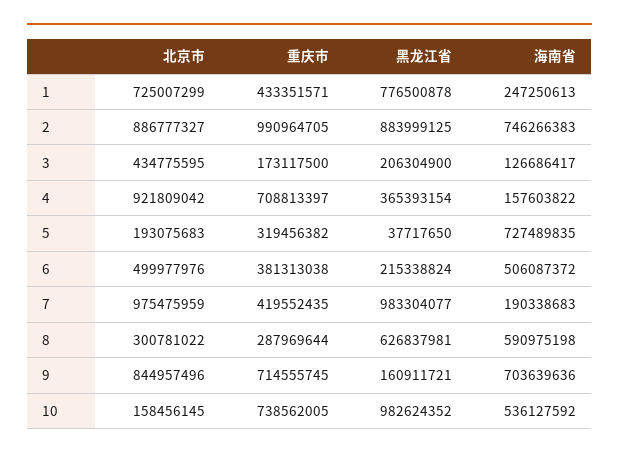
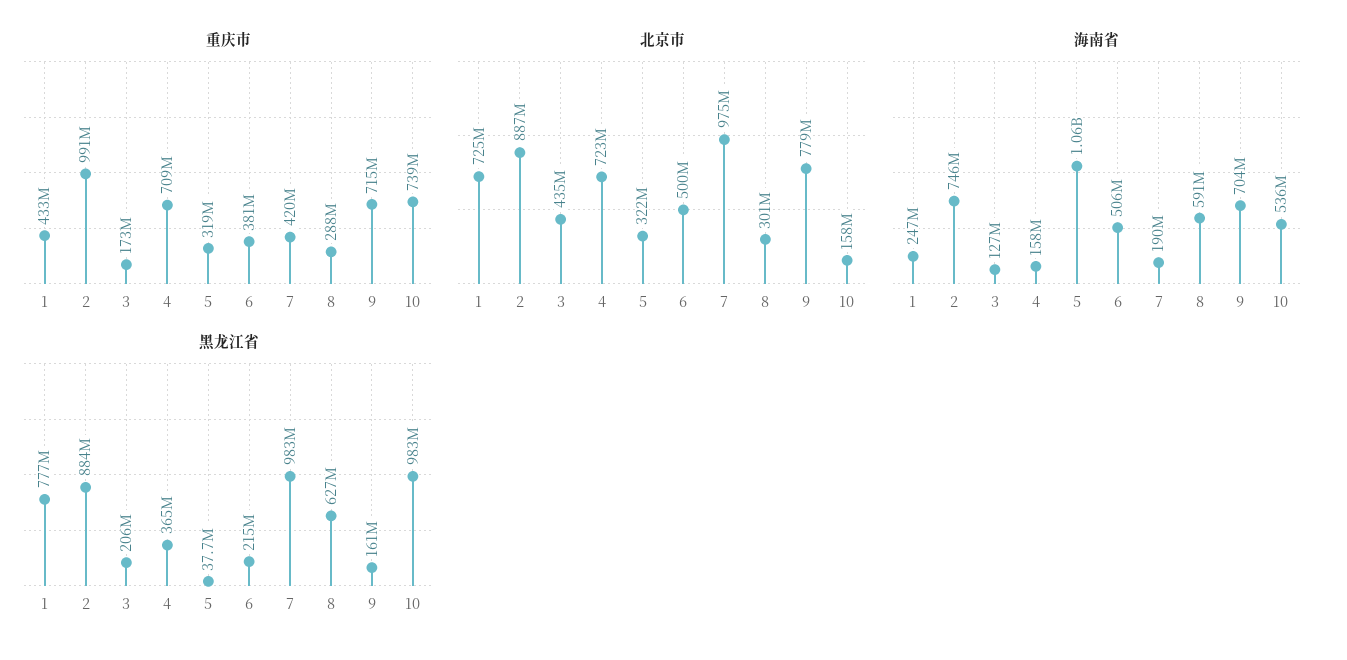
  {
    "北京市": {
      "1": 725007299,
      "2": 886777327,
      "3": 434775595,
-     "4": 921809042,
+     "4": 723000000,
-     "5": 193075683,
+     "5": 322000000,
      "6": 499977976,
      "7": 975475959,
      "8": 300781022,
-     "9": 844957496,
+     "9": 779000000,
      "10": 158456145
    },
    "重庆市": {
      "1": 433351571,
      "2": 990964705,
      "3": 173117500,
      "4": 708813397,
      "5": 319456382,
      "6": 381313038,
      "7": 419552435,
      "8": 287969644,
      "9": 714555745,
      "10": 738562005
    },
    "黑龙江省": {
      "1": 776500878,
      "2": 883999125,
      "3": 206304900,
      "4": 365393154,
      "5": 37717650,
      "6": 215338824,
      "7": 983304077,
      "8": 626837981,
      "9": 160911721,
      "10": 982624352
    },
    "海南省": {
      "1": 247250613,
      "2": 746266383,
      "3": 126686417,
      "4": 157603822,
-     "5": 727489835,
+     "5": 1060000000,
      "6": 506087372,
      "7": 190338683,
      "8": 590975198,
      "9": 703639636,
      "10": 536127592
    }
  }

